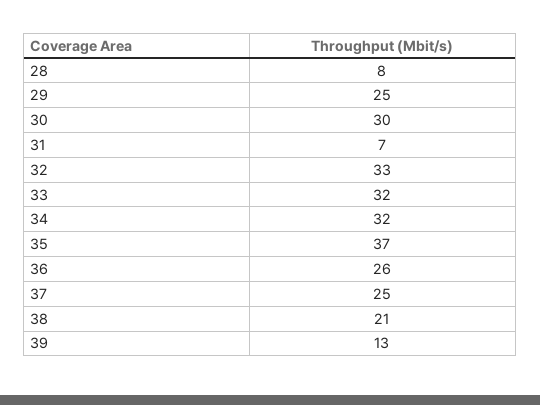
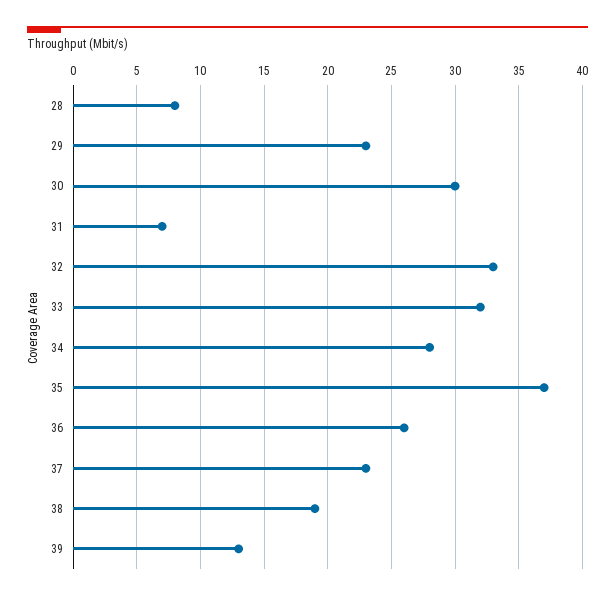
  {
    "28": 8,
-   "29": 25,
+   "29": 23,
    "30": 30,
    "31": 7,
    "32": 33,
    "33": 32,
-   "34": 32,
+   "34": 28,
    "35": 37,
    "36": 26,
-   "37": 25,
+   "37": 23,
-   "38": 21,
+   "38": 19,
    "39": 13
  }

